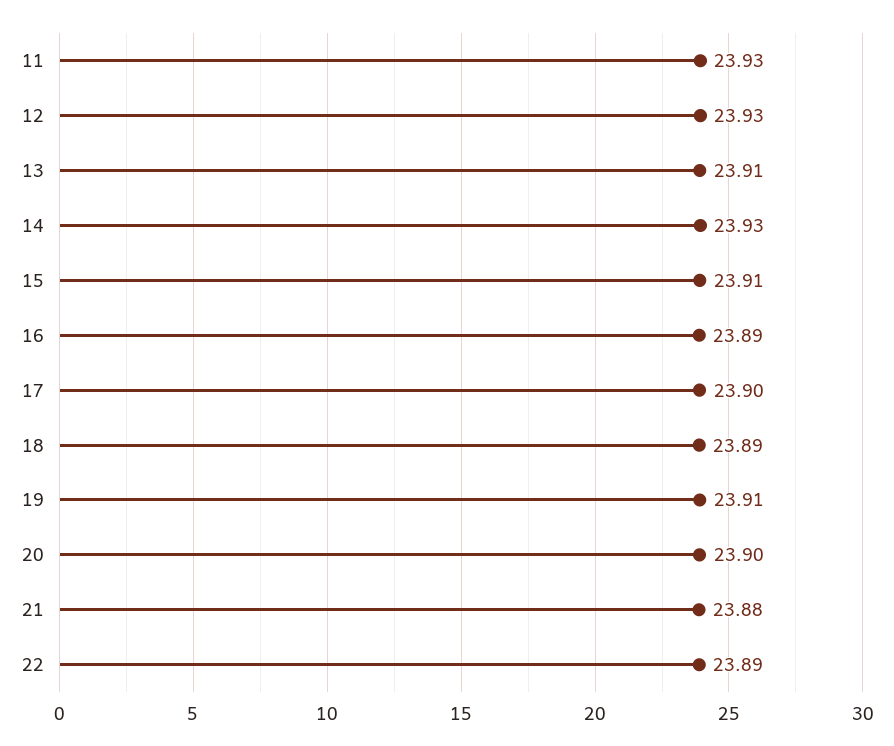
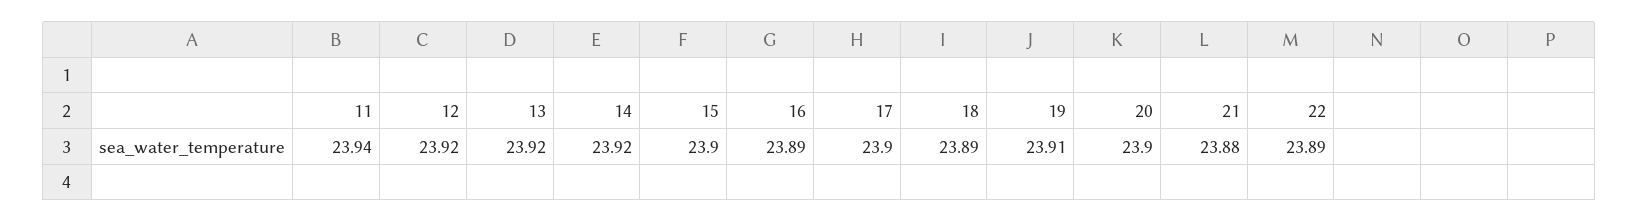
  {
-   "11": 23.93,
+   "11": 23.94,
-   "12": 23.93,
+   "12": 23.92,
-   "13": 23.91,
+   "13": 23.92,
-   "14": 23.93,
+   "14": 23.92,
-   "15": 23.91,
+   "15": 23.9,
    "16": 23.89,
    "17": 23.9,
    "18": 23.89,
    "19": 23.91,
    "20": 23.9,
    "21": 23.88,
    "22": 23.89
  }

